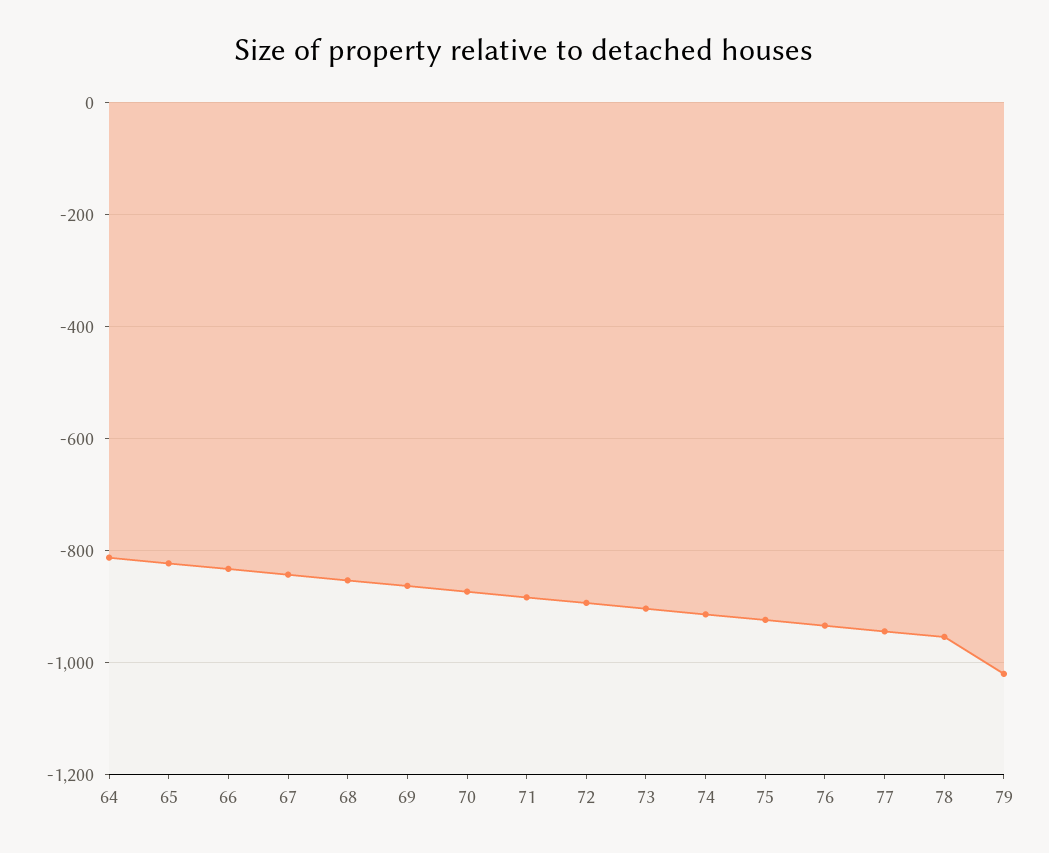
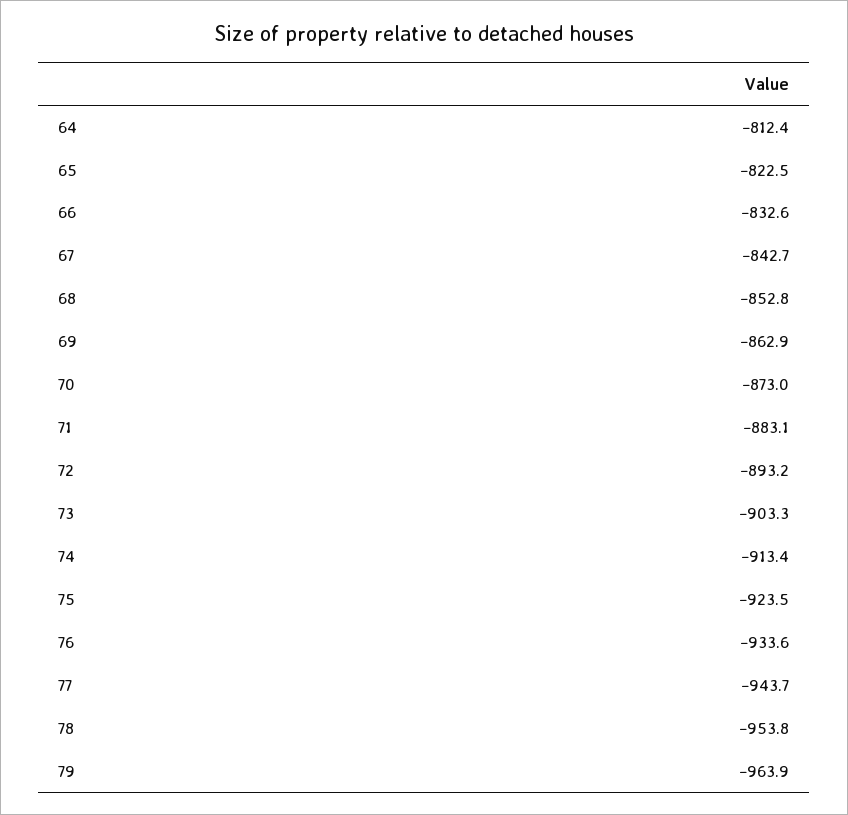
  {
    "64": -812.4,
    "65": -822.5,
    "66": -832.6,
    "67": -842.7,
    "68": -852.8,
    "69": -862.9,
    "70": -873,
    "71": -883.1,
    "72": -893.2,
    "73": -903.3,
    "74": -913.4,
    "75": -923.5,
    "76": -933.6,
    "77": -943.7,
    "78": -953.8,
-   "79": -1020
+   "79": -963.9
  }

